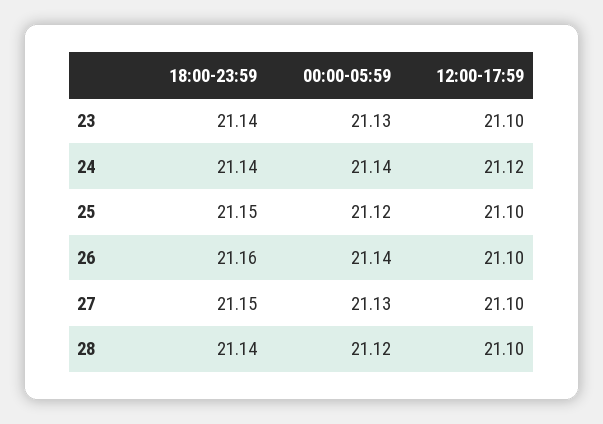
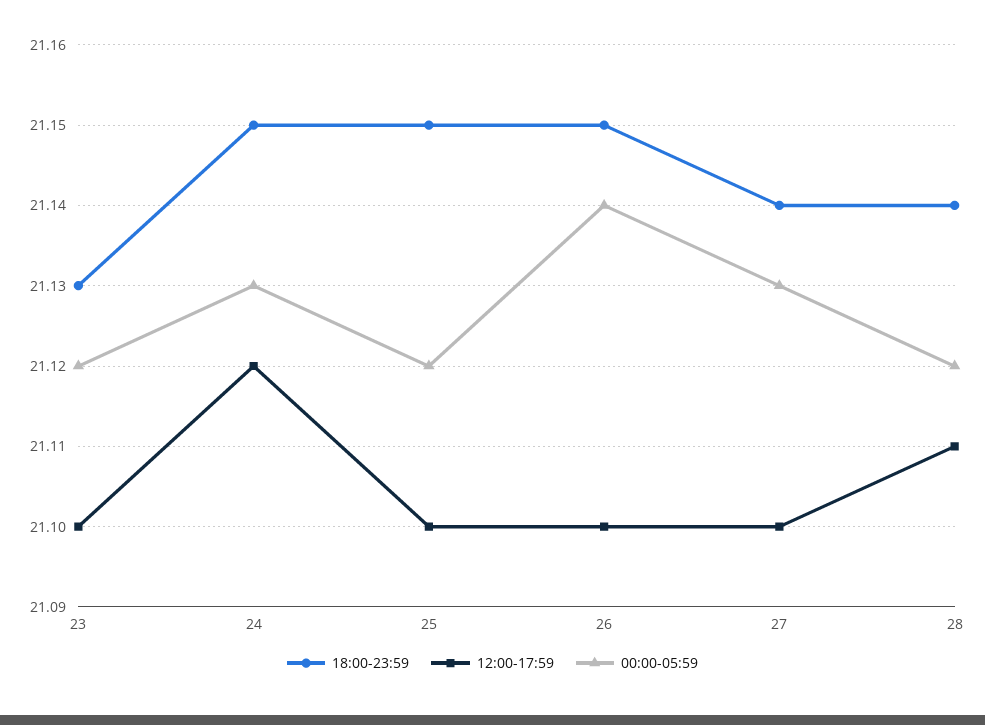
  {
    "18:00-23:59": {
-     "23": 21.14,
+     "23": 21.13,
-     "24": 21.14,
+     "24": 21.15,
      "25": 21.15,
-     "26": 21.16,
+     "26": 21.15,
-     "27": 21.15,
+     "27": 21.14,
      "28": 21.14
    },
    "00:00-05:59": {
-     "23": 21.13,
+     "23": 21.12,
-     "24": 21.14,
+     "24": 21.13,
      "25": 21.12,
      "26": 21.14,
      "27": 21.13,
      "28": 21.12
    },
    "12:00-17:59": {
      "23": 21.1,
      "24": 21.12,
      "25": 21.1,
      "26": 21.1,
      "27": 21.1,
-     "28": 21.1
+     "28": 21.11
    }
  }

